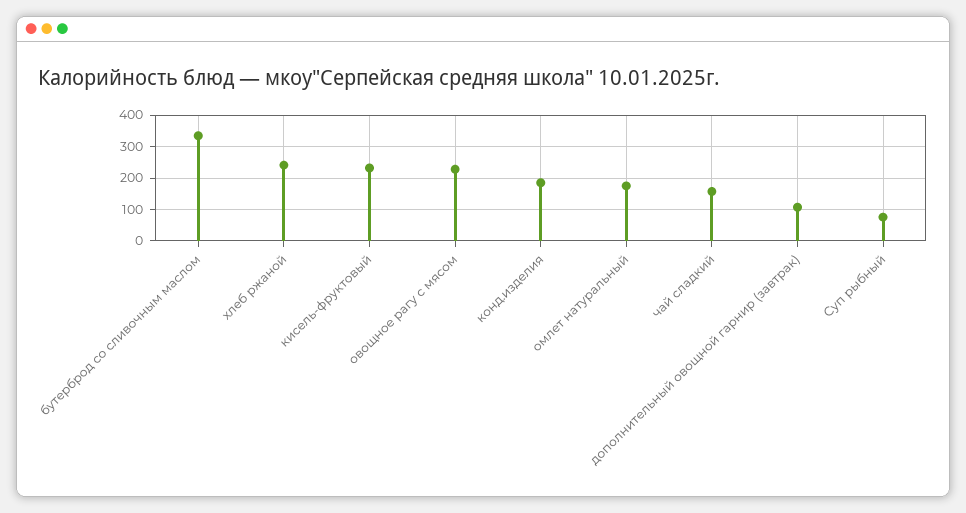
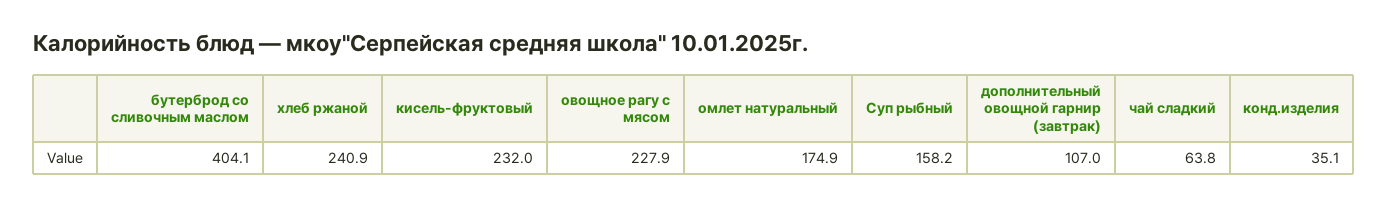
  {
-   "бутерброд со сливочным маслом": 340,
+   "бутерброд со сливочным маслом": 404.1,
    "хлеб ржаной": 240.9,
    "кисель-фруктовый": 232,
    "овощное рагу с мясом": 227.9,
-   "конд.изделия": 180,
+   "конд.изделия": 35.1,
    "омлет натуральный": 174.9,
-   "чай сладкий": 160,
+   "чай сладкий": 63.8,
    "дополнительный овощной гарнир (завтрак)": 107,
-   "Суп рыбный": 80
+   "Суп рыбный": 158.2
  }

